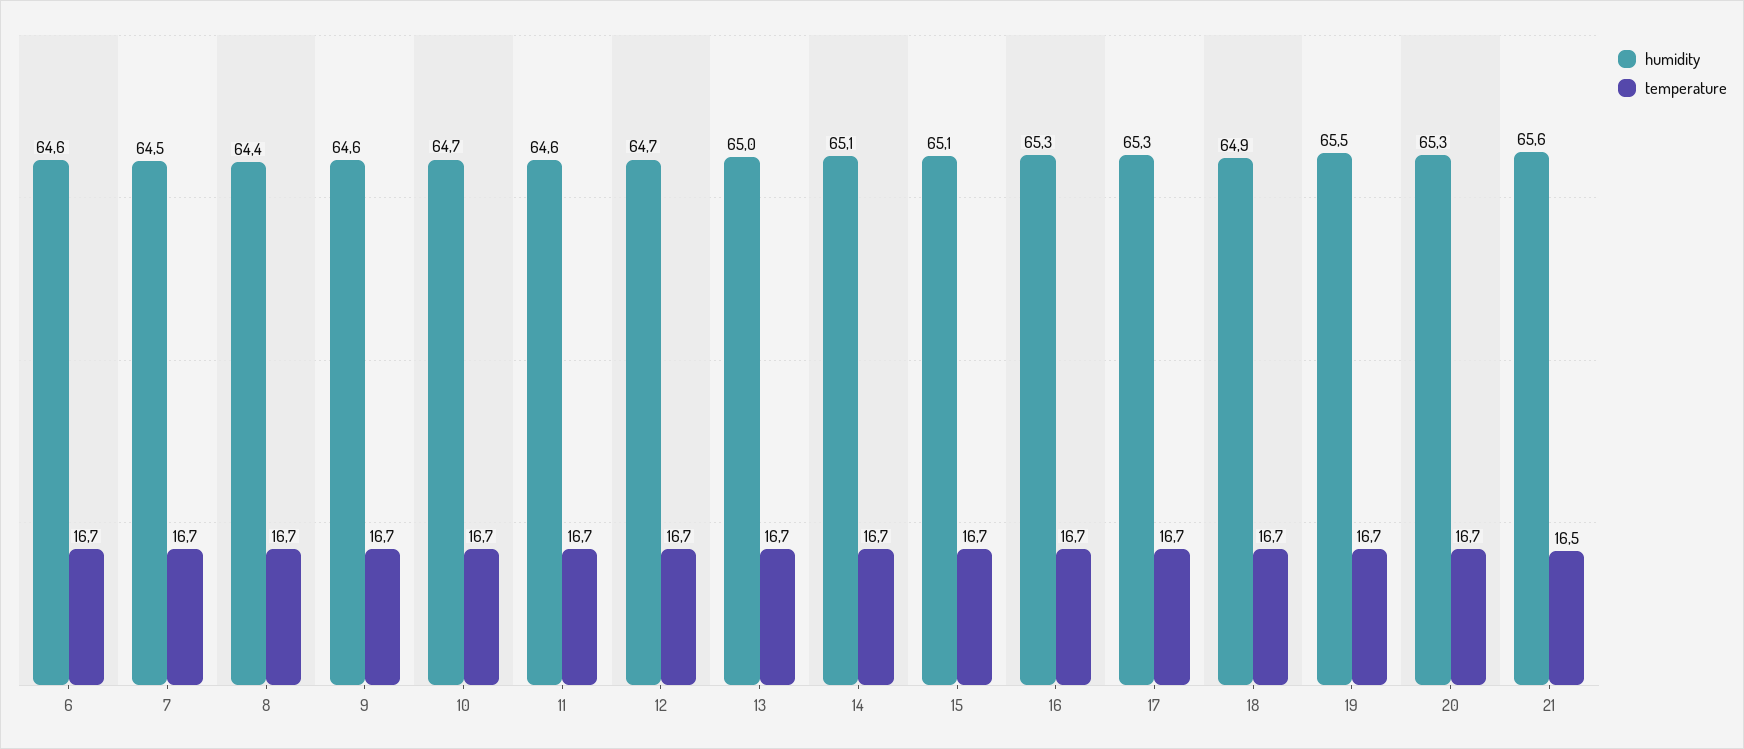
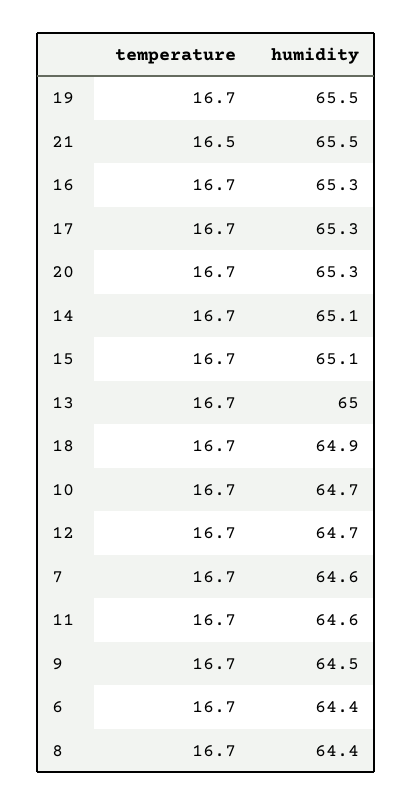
  {
    "humidity": {
-     "6": 64.6,
+     "6": 64.4,
-     "7": 64.5,
+     "7": 64.6,
      "8": 64.4,
-     "9": 64.6,
+     "9": 64.5,
      "10": 64.7,
      "11": 64.6,
      "12": 64.7,
      "13": 65,
      "14": 65.1,
      "15": 65.1,
      "16": 65.3,
      "17": 65.3,
      "18": 64.9,
      "19": 65.5,
      "20": 65.3,
-     "21": 65.6
+     "21": 65.5
    },
    "temperature": {
      "6": 16.7,
      "7": 16.7,
      "8": 16.7,
      "9": 16.7,
      "10": 16.7,
      "11": 16.7,
      "12": 16.7,
      "13": 16.7,
      "14": 16.7,
      "15": 16.7,
      "16": 16.7,
      "17": 16.7,
      "18": 16.7,
      "19": 16.7,
      "20": 16.7,
      "21": 16.5
    }
  }

